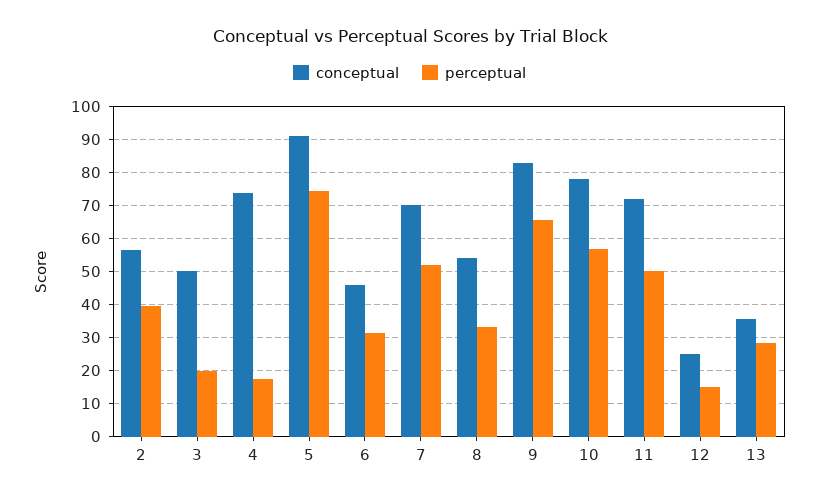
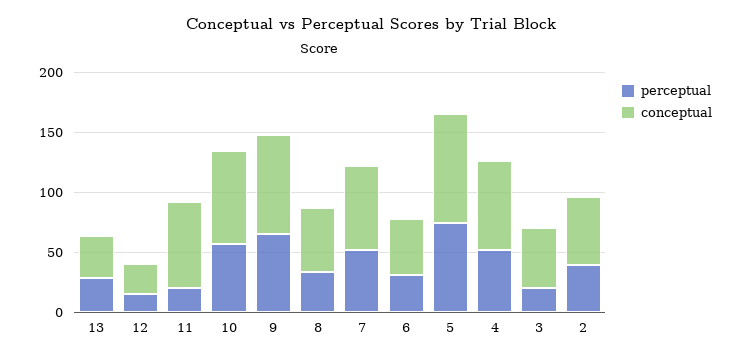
  {
    "conceptual": {
      "2": 56,
      "3": 50,
      "4": 74,
      "5": 90,
      "6": 46,
      "7": 70,
      "8": 54,
      "9": 82,
      "10": 78,
      "11": 72,
      "12": 26,
      "13": 36
    },
    "perceptual": {
      "2": 40,
      "3": 20,
-     "4": 18,
+     "4": 50,
      "5": 74,
      "6": 32,
      "7": 52,
      "8": 34,
      "9": 66,
      "10": 56,
-     "11": 50,
+     "11": 20,
      "12": 16,
      "13": 28
    }
  }

